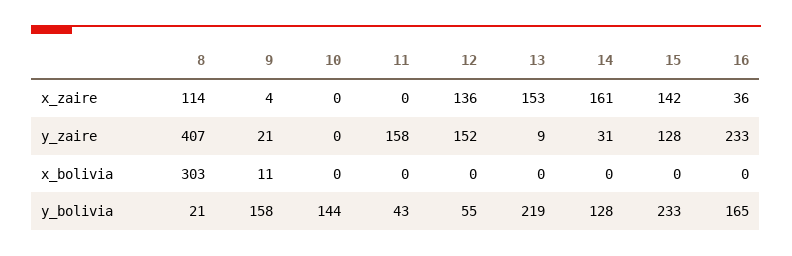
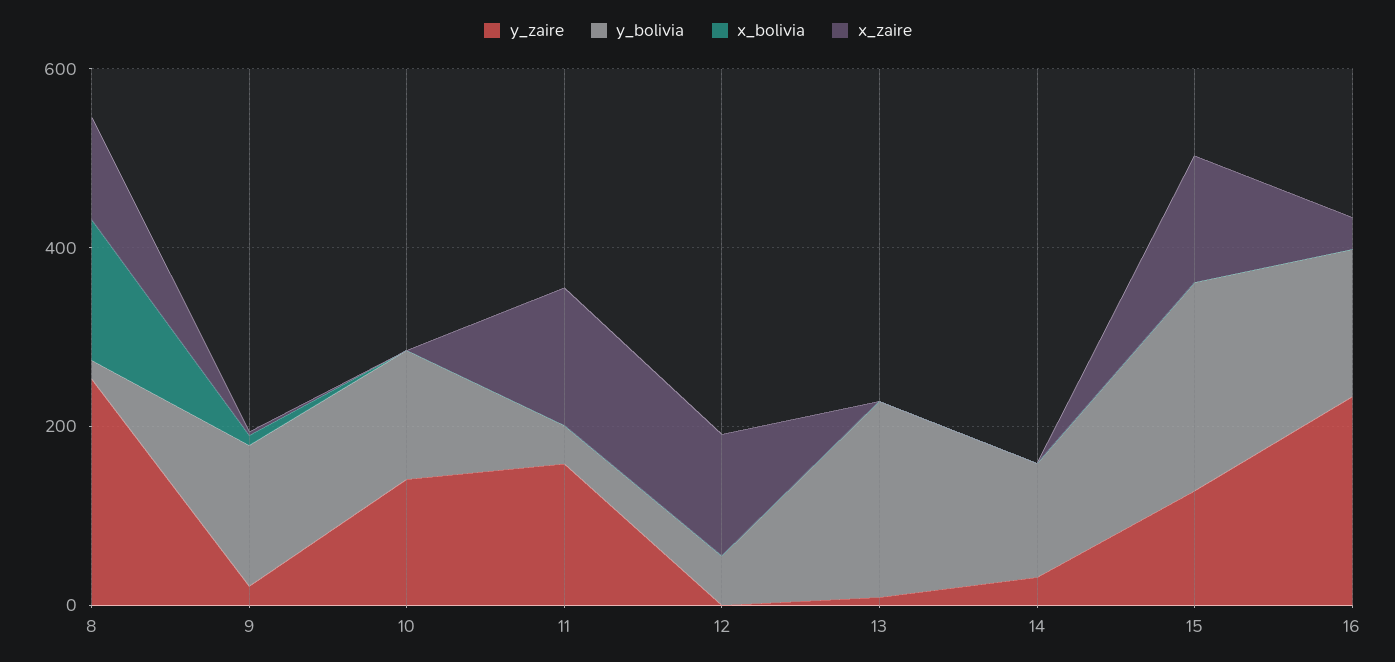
  {
    "x_zaire": {
      "8": 114,
      "9": 4,
      "10": 0,
-     "11": 0,
+     "11": 150,
      "12": 136,
-     "13": 153,
+     "13": 0,
-     "14": 161,
+     "14": 0,
      "15": 142,
      "16": 36
    },
    "y_zaire": {
-     "8": 407,
+     "8": 250,
      "9": 21,
-     "10": 0,
+     "10": 150,
      "11": 158,
-     "12": 152,
+     "12": 0,
      "13": 9,
      "14": 31,
      "15": 128,
      "16": 233
    },
    "x_bolivia": {
-     "8": 303,
+     "8": 150,
      "9": 11,
      "10": 0,
      "11": 0,
      "12": 0,
      "13": 0,
      "14": 0,
      "15": 0,
      "16": 0
    },
    "y_bolivia": {
      "8": 21,
      "9": 158,
      "10": 144,
      "11": 43,
      "12": 55,
      "13": 219,
      "14": 128,
      "15": 233,
      "16": 165
    }
  }

